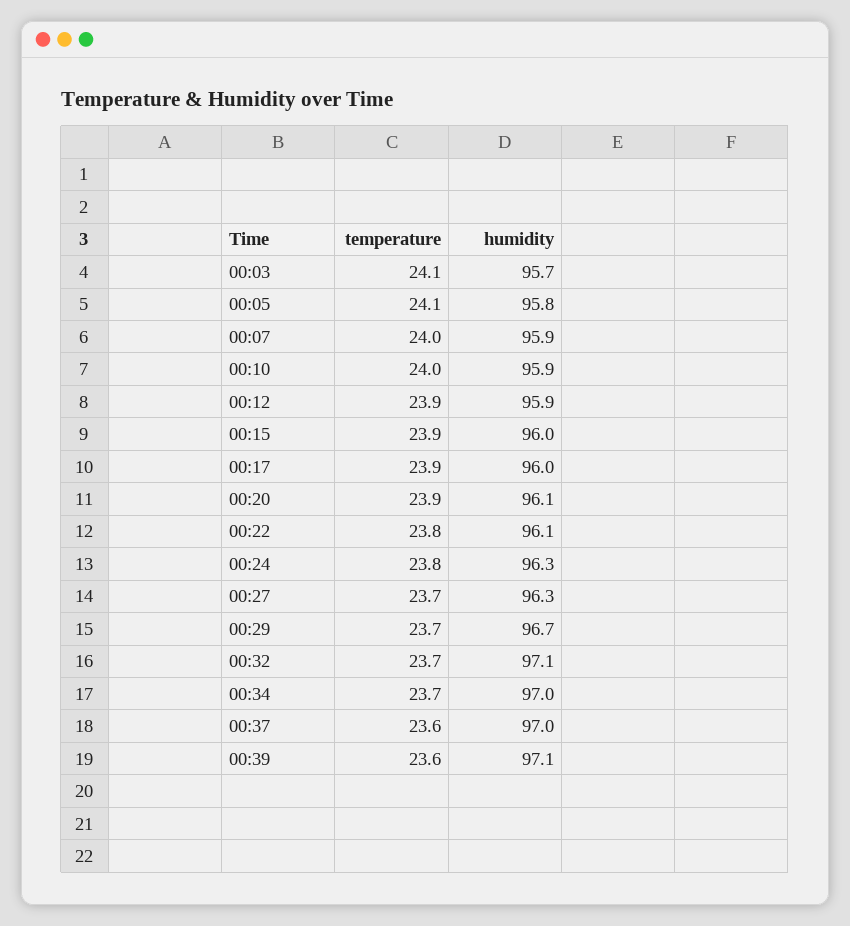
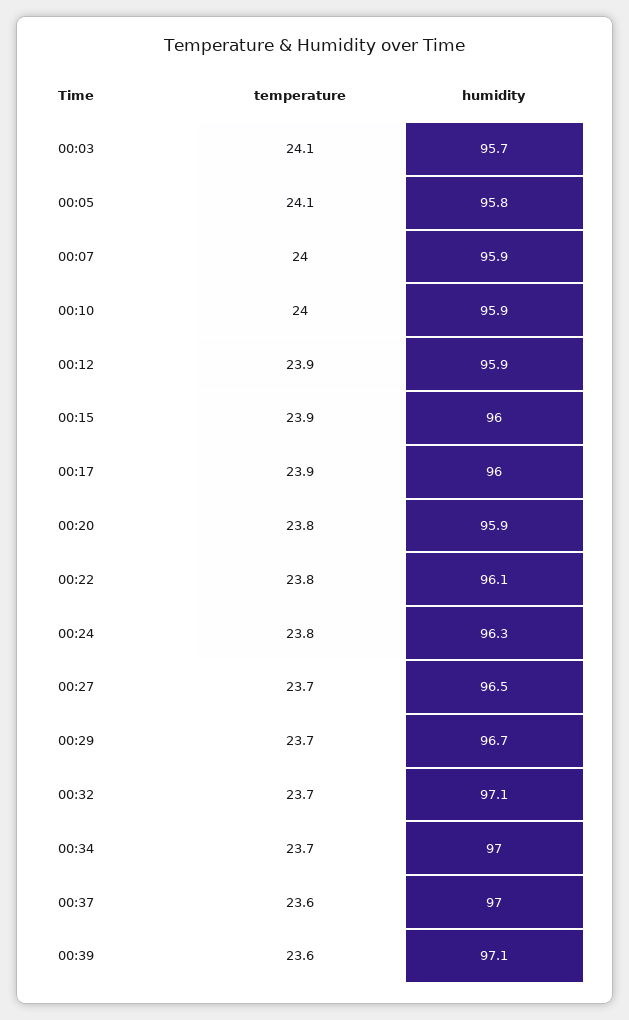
  {
    "temperature": {
      "00:03": 24.1,
      "00:05": 24.1,
      "00:07": 24,
      "00:10": 24,
      "00:12": 23.9,
      "00:15": 23.9,
      "00:17": 23.9,
-     "00:20": 23.9,
+     "00:20": 23.8,
      "00:22": 23.8,
      "00:24": 23.8,
      "00:27": 23.7,
      "00:29": 23.7,
      "00:32": 23.7,
      "00:34": 23.7,
      "00:37": 23.6,
      "00:39": 23.6
    },
    "humidity": {
      "00:03": 95.7,
      "00:05": 95.8,
      "00:07": 95.9,
      "00:10": 95.9,
      "00:12": 95.9,
      "00:15": 96,
      "00:17": 96,
-     "00:20": 96.1,
+     "00:20": 95.9,
      "00:22": 96.1,
      "00:24": 96.3,
-     "00:27": 96.3,
+     "00:27": 96.5,
      "00:29": 96.7,
      "00:32": 97.1,
      "00:34": 97,
      "00:37": 97,
      "00:39": 97.1
    }
  }

